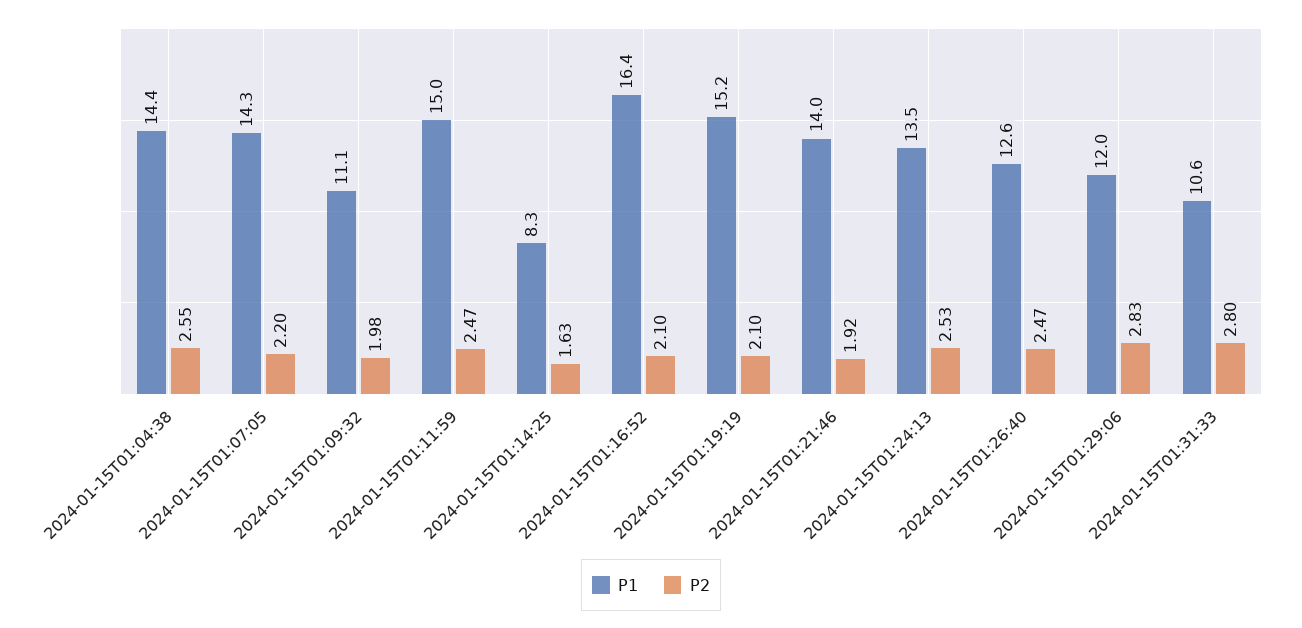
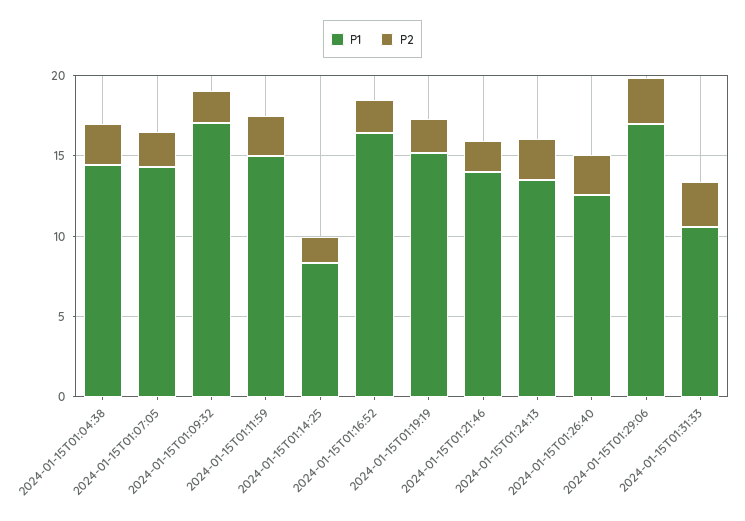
  {
    "P1": {
      "2024-01-15T01:04:38": 14.4,
      "2024-01-15T01:07:05": 14.3,
-     "2024-01-15T01:09:32": 11.1,
+     "2024-01-15T01:09:32": 17,
      "2024-01-15T01:11:59": 15,
      "2024-01-15T01:14:25": 8.3,
      "2024-01-15T01:16:52": 16.4,
      "2024-01-15T01:19:19": 15.2,
      "2024-01-15T01:21:46": 14,
      "2024-01-15T01:24:13": 13.5,
      "2024-01-15T01:26:40": 12.6,
-     "2024-01-15T01:29:06": 12,
+     "2024-01-15T01:29:06": 17,
      "2024-01-15T01:31:33": 10.6
    },
    "P2": {
      "2024-01-15T01:04:38": 2.55,
      "2024-01-15T01:07:05": 2.2,
      "2024-01-15T01:09:32": 1.98,
      "2024-01-15T01:11:59": 2.47,
      "2024-01-15T01:14:25": 1.63,
      "2024-01-15T01:16:52": 2.1,
      "2024-01-15T01:19:19": 2.1,
      "2024-01-15T01:21:46": 1.92,
      "2024-01-15T01:24:13": 2.53,
      "2024-01-15T01:26:40": 2.47,
      "2024-01-15T01:29:06": 2.83,
      "2024-01-15T01:31:33": 2.8
    }
  }

